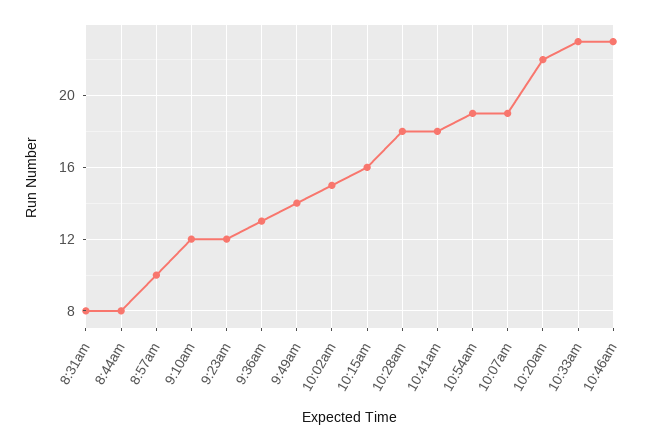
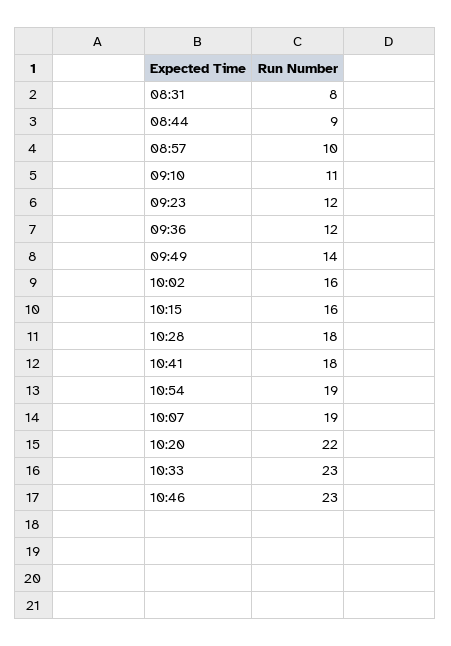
  {
    "8:31am": 8,
-   "8:44am": 8,
+   "8:44am": 9,
    "8:57am": 10,
-   "9:10am": 12,
+   "9:10am": 11,
    "9:23am": 12,
-   "9:36am": 13,
+   "9:36am": 12,
    "9:49am": 14,
-   "10:02am": 15,
+   "10:02am": 16,
    "10:15am": 16,
    "10:28am": 18,
    "10:41am": 18,
    "10:54am": 19,
    "10:07am": 19,
    "10:20am": 22,
    "10:33am": 23,
    "10:46am": 23
  }

